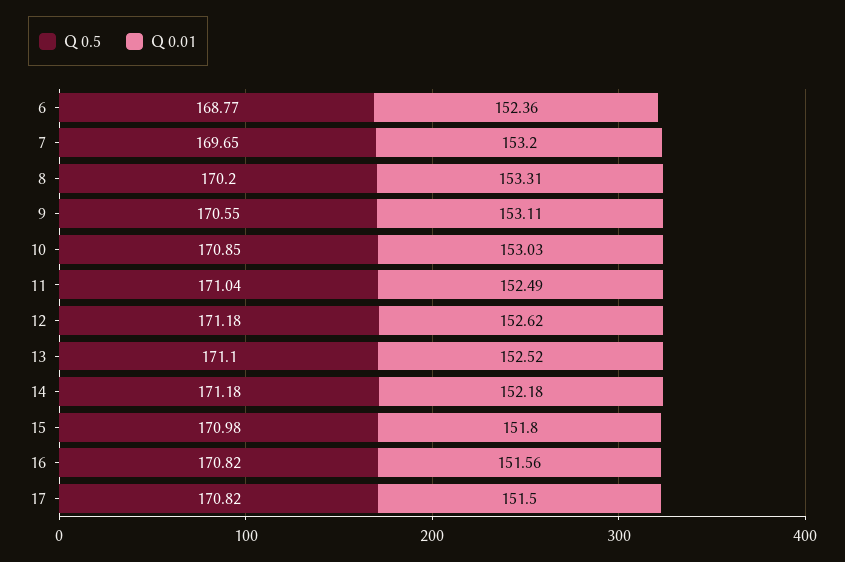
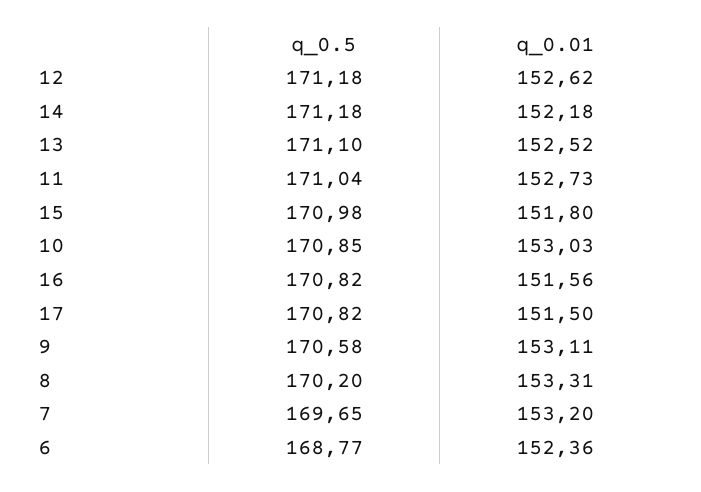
  {
    "Q 0.5": {
      "6": 168.77,
      "7": 169.65,
      "8": 170.2,
-     "9": 170.55,
+     "9": 170.58,
      "10": 170.85,
      "11": 171.04,
      "12": 171.18,
      "13": 171.1,
      "14": 171.18,
      "15": 170.98,
      "16": 170.82,
      "17": 170.82
    },
    "Q 0.01": {
      "6": 152.36,
      "7": 153.2,
      "8": 153.31,
      "9": 153.11,
      "10": 153.03,
-     "11": 152.49,
+     "11": 152.73,
      "12": 152.62,
      "13": 152.52,
      "14": 152.18,
      "15": 151.8,
      "16": 151.56,
      "17": 151.5
    }
  }

